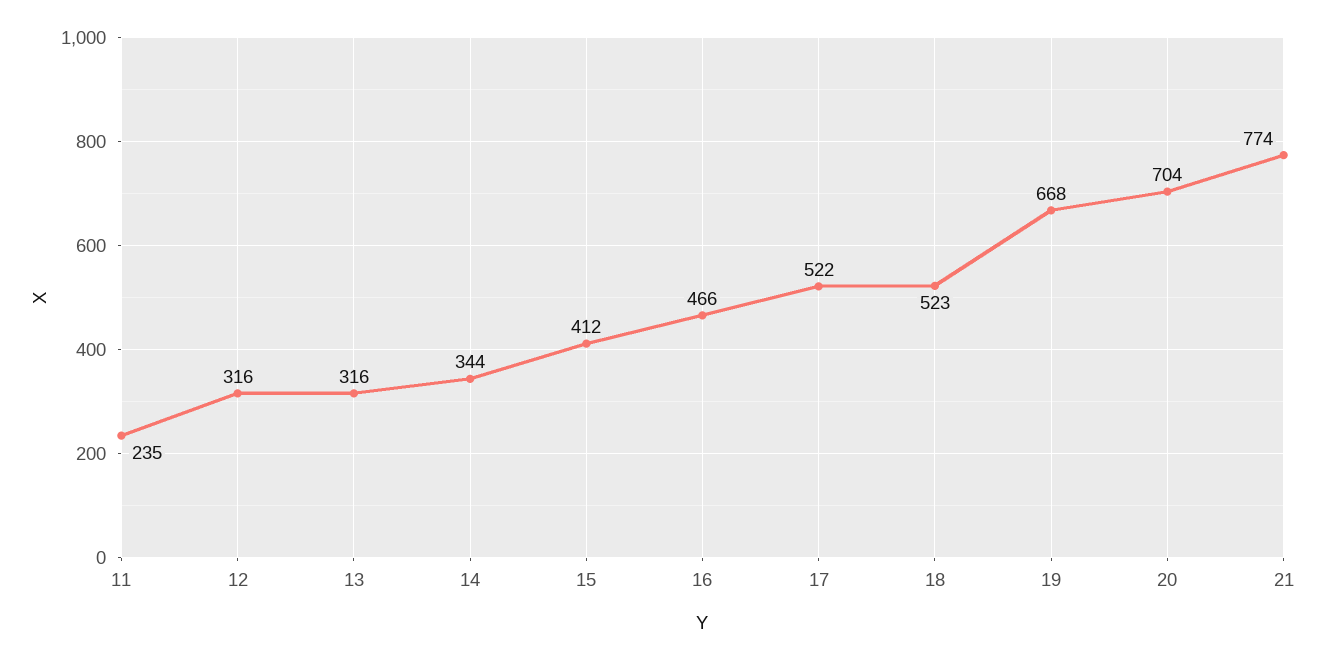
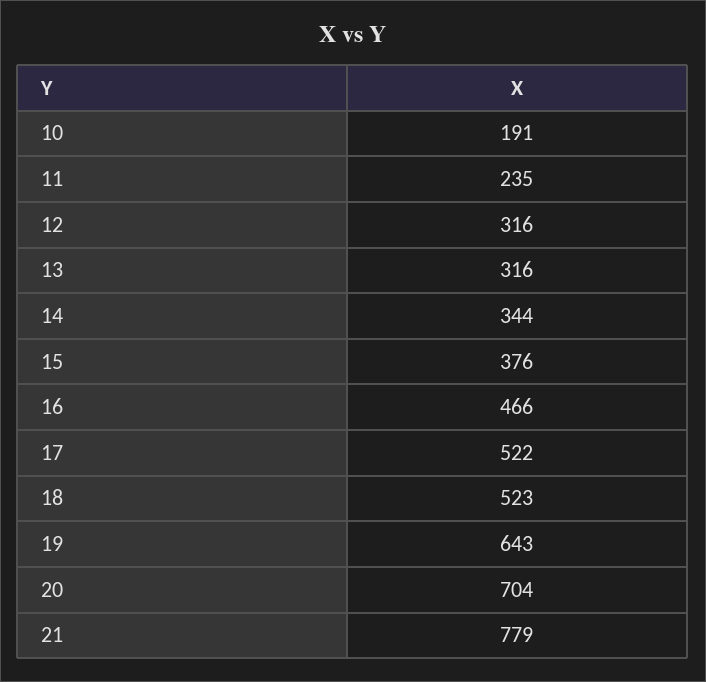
  {
    "11": 235,
    "12": 316,
    "13": 316,
    "14": 344,
-   "15": 412,
+   "15": 376,
    "16": 466,
    "17": 522,
    "18": 523,
-   "19": 668,
+   "19": 643,
    "20": 704,
-   "21": 774
+   "21": 779,
+   "10": 191
  }

